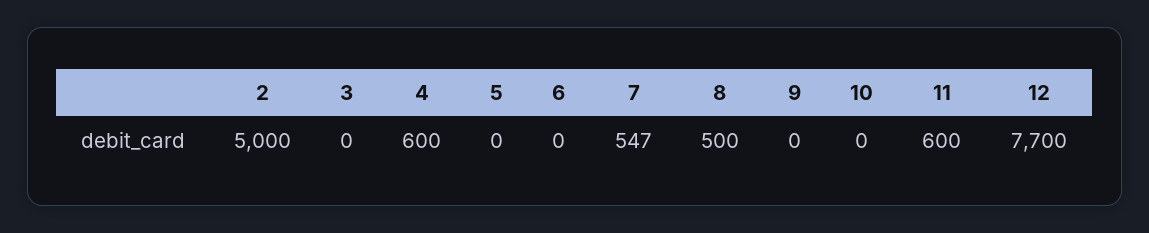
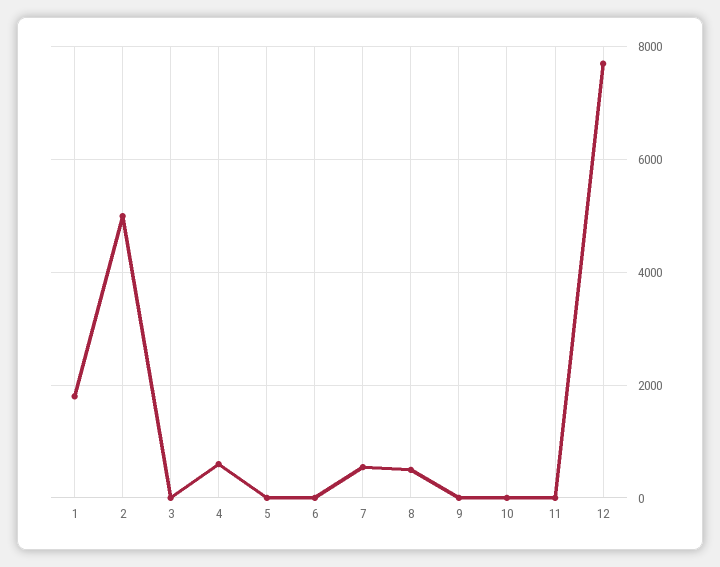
  {
    "2": 5000,
    "3": 0,
    "4": 600,
    "5": 0,
    "6": 0,
    "7": 547,
    "8": 500,
    "9": 0,
    "10": 0,
-   "11": 600,
+   "11": 0,
-   "12": 7700
+   "12": 7700,
+   "1": 1800
  }

